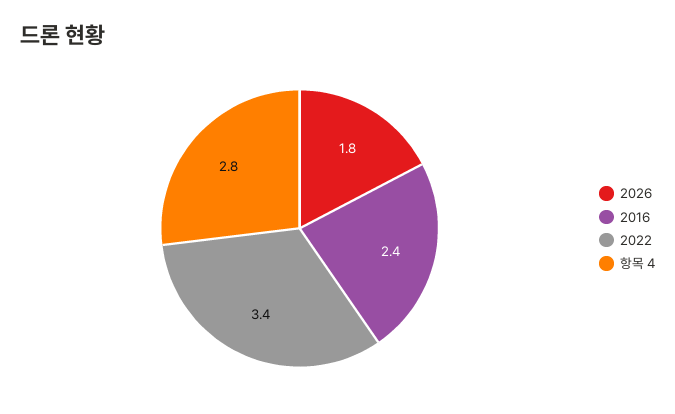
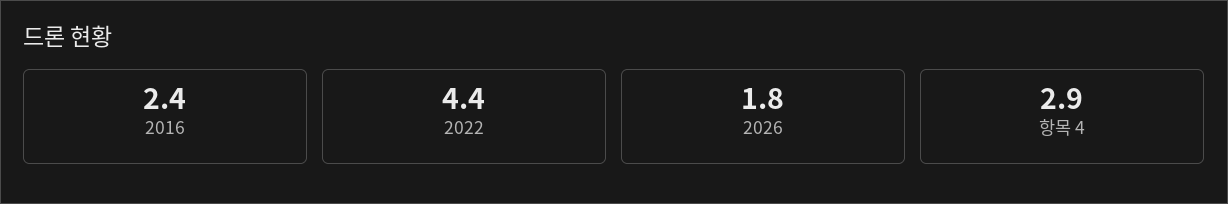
  {
    "2026": 1.8,
    "2016": 2.4,
-   "2022": 3.4,
+   "2022": 4.4,
-   "항목 4": 2.8
+   "항목 4": 2.9
  }

